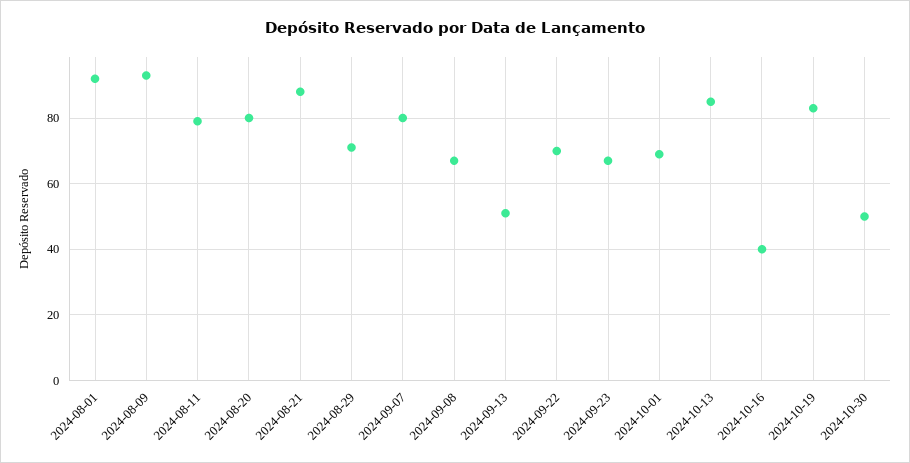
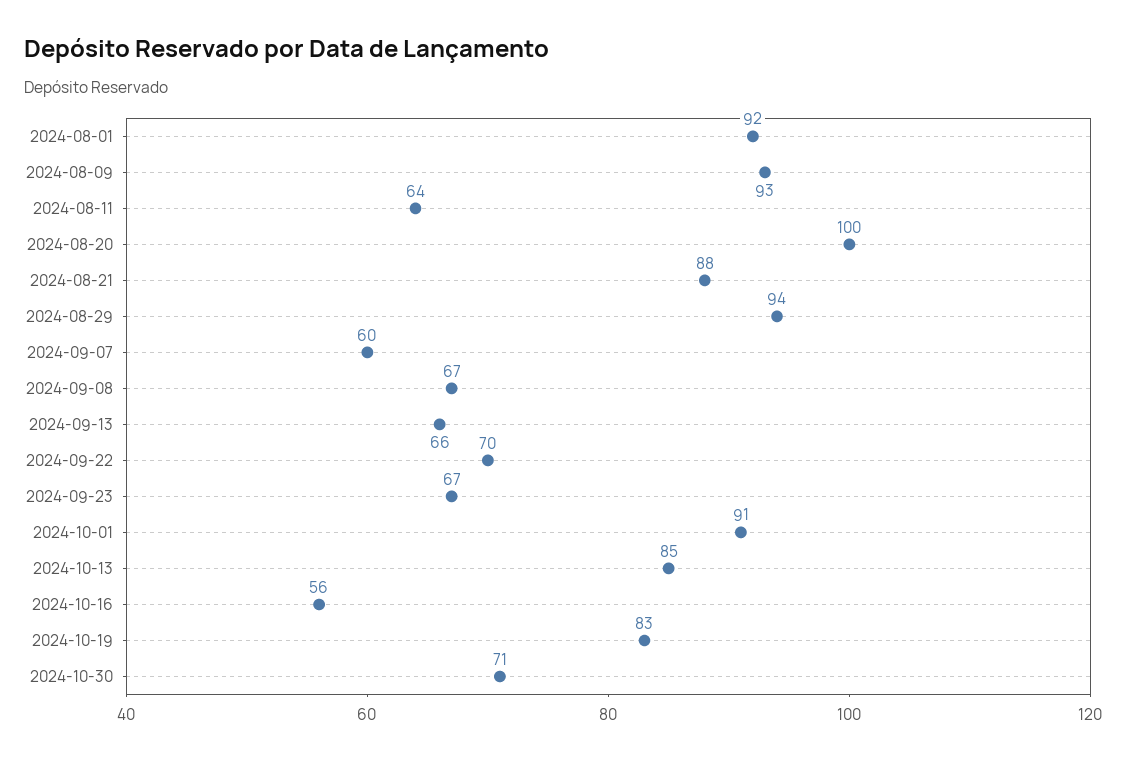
  {
    "2024-08-01": 92,
    "2024-08-09": 93,
-   "2024-08-11": 80,
+   "2024-08-11": 64,
-   "2024-08-20": 80,
+   "2024-08-20": 100,
    "2024-08-21": 88,
-   "2024-08-29": 70,
+   "2024-08-29": 94,
-   "2024-09-07": 80,
+   "2024-09-07": 60,
    "2024-09-08": 67,
-   "2024-09-13": 50,
+   "2024-09-13": 66,
    "2024-09-22": 70,
    "2024-09-23": 67,
-   "2024-10-01": 70,
+   "2024-10-01": 91,
    "2024-10-13": 85,
-   "2024-10-16": 40,
+   "2024-10-16": 56,
    "2024-10-19": 83,
-   "2024-10-30": 50
+   "2024-10-30": 71
  }

